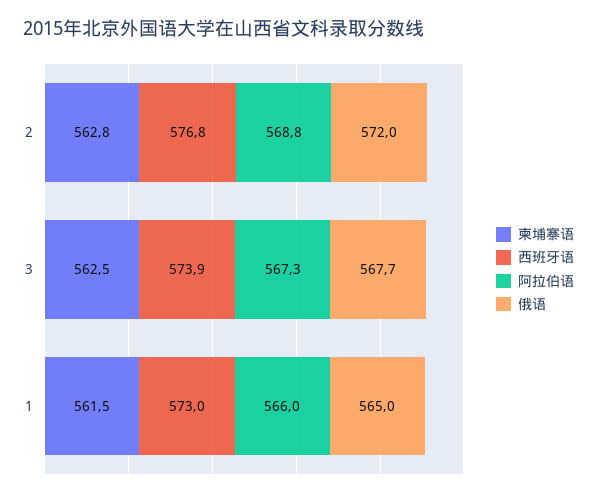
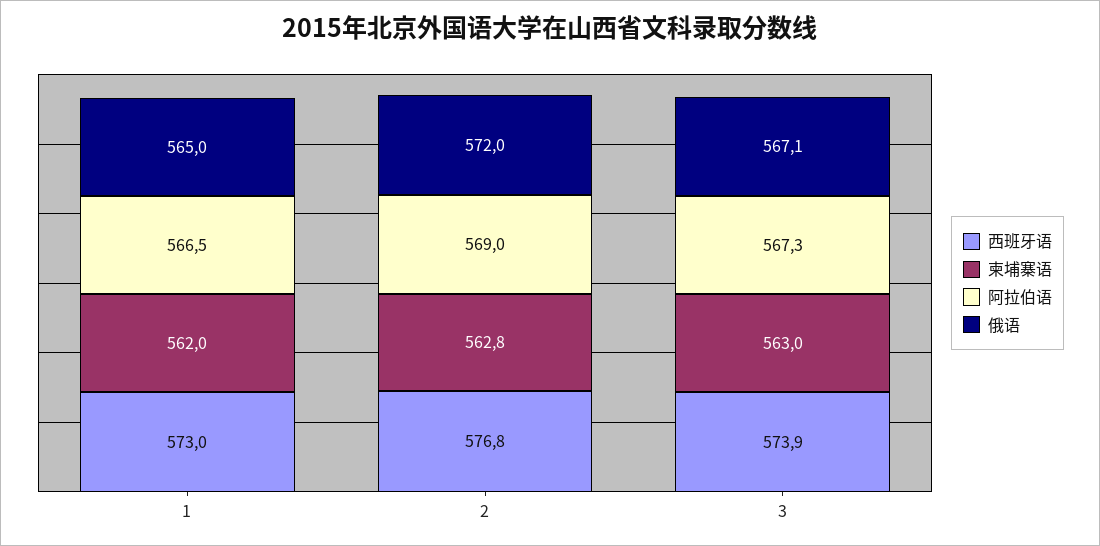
  {
    "柬埔寨语": {
      "2": 562.8,
-     "3": 562.5,
+     "3": 563,
-     "1": 561.5
+     "1": 562
    },
    "西班牙语": {
      "2": 576.8,
      "3": 573.9,
      "1": 573
    },
    "阿拉伯语": {
-     "2": 568.8,
+     "2": 569,
      "3": 567.3,
-     "1": 566
+     "1": 566.5
    },
    "俄语": {
      "2": 572,
-     "3": 567.7,
+     "3": 567.1,
      "1": 565
    }
  }

